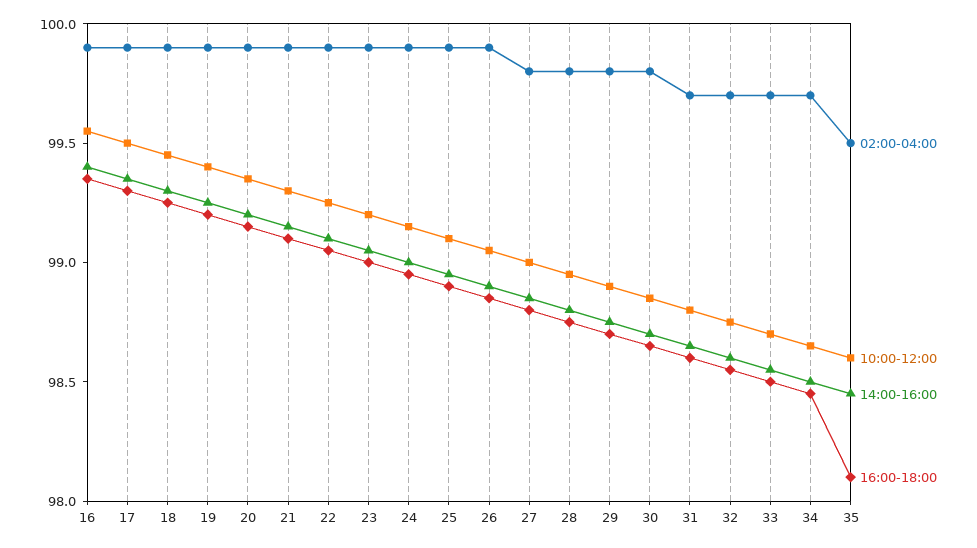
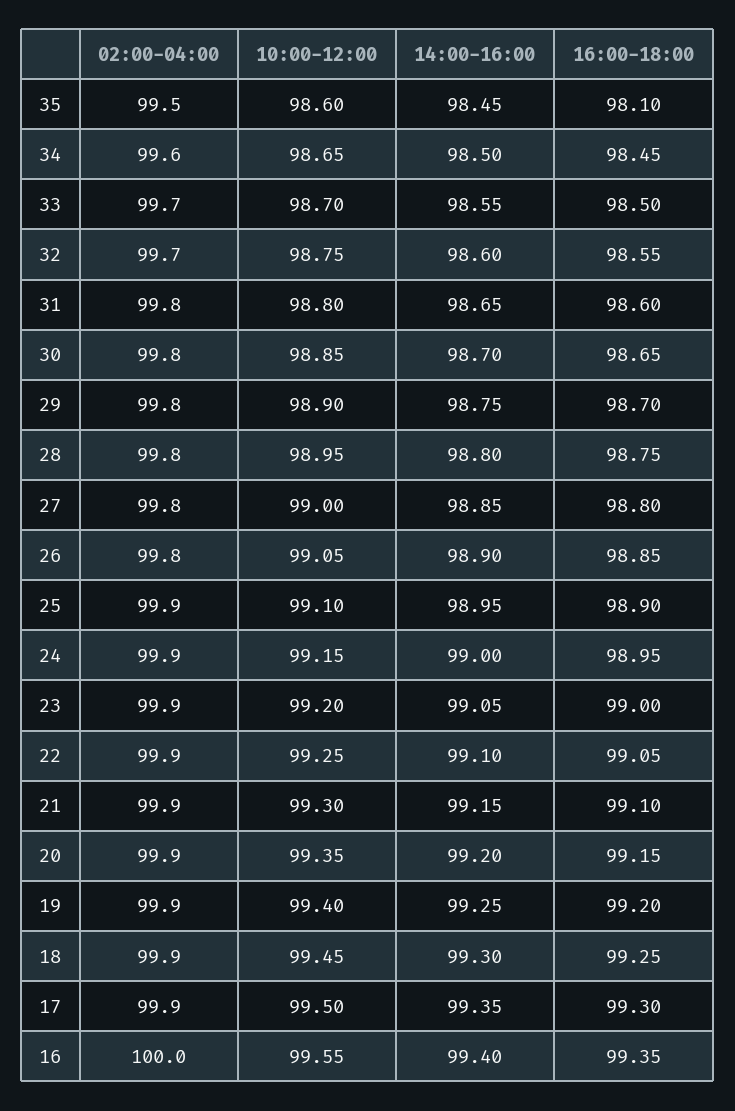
  {
    "02:00-04:00": {
-     "16": 99.9,
+     "16": 100,
      "17": 99.9,
      "18": 99.9,
      "19": 99.9,
      "20": 99.9,
      "21": 99.9,
      "22": 99.9,
      "23": 99.9,
      "24": 99.9,
      "25": 99.9,
-     "26": 99.9,
+     "26": 99.8,
      "27": 99.8,
      "28": 99.8,
      "29": 99.8,
      "30": 99.8,
-     "31": 99.7,
+     "31": 99.8,
      "32": 99.7,
      "33": 99.7,
-     "34": 99.7,
+     "34": 99.6,
      "35": 99.5
    },
    "10:00-12:00": {
      "16": 99.55,
      "17": 99.5,
      "18": 99.45,
      "19": 99.4,
      "20": 99.35,
      "21": 99.3,
      "22": 99.25,
      "23": 99.2,
      "24": 99.15,
      "25": 99.1,
      "26": 99.05,
      "27": 99,
      "28": 98.95,
      "29": 98.9,
      "30": 98.85,
      "31": 98.8,
      "32": 98.75,
      "33": 98.7,
      "34": 98.65,
      "35": 98.6
    },
    "14:00-16:00": {
      "16": 99.4,
      "17": 99.35,
      "18": 99.3,
      "19": 99.25,
      "20": 99.2,
      "21": 99.15,
      "22": 99.1,
      "23": 99.05,
      "24": 99,
      "25": 98.95,
      "26": 98.9,
      "27": 98.85,
      "28": 98.8,
      "29": 98.75,
      "30": 98.7,
      "31": 98.65,
      "32": 98.6,
      "33": 98.55,
      "34": 98.5,
      "35": 98.45
    },
    "16:00-18:00": {
      "16": 99.35,
      "17": 99.3,
      "18": 99.25,
      "19": 99.2,
      "20": 99.15,
      "21": 99.1,
      "22": 99.05,
      "23": 99,
      "24": 98.95,
      "25": 98.9,
      "26": 98.85,
      "27": 98.8,
      "28": 98.75,
      "29": 98.7,
      "30": 98.65,
      "31": 98.6,
      "32": 98.55,
      "33": 98.5,
      "34": 98.45,
      "35": 98.1
    }
  }

